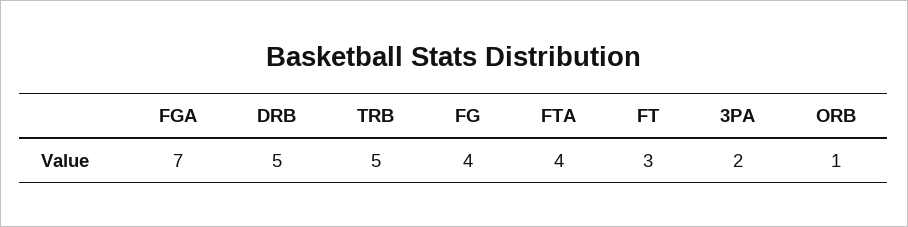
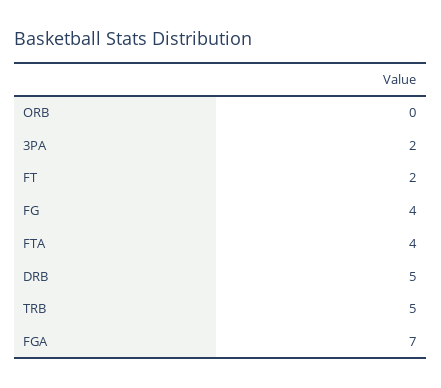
  {
    "FGA": 7,
    "DRB": 5,
    "TRB": 5,
    "FG": 4,
    "FTA": 4,
-   "FT": 3,
+   "FT": 2,
    "3PA": 2,
-   "ORB": 1
+   "ORB": 0
  }

